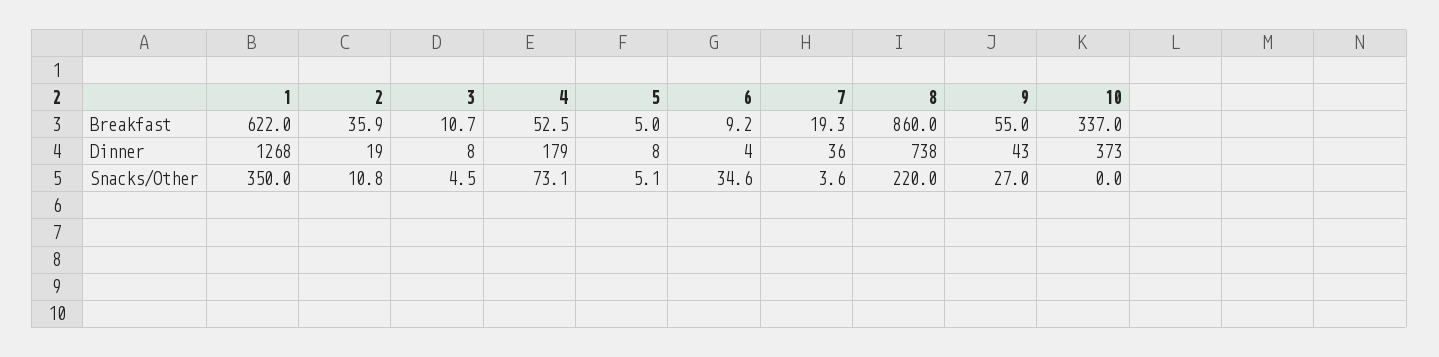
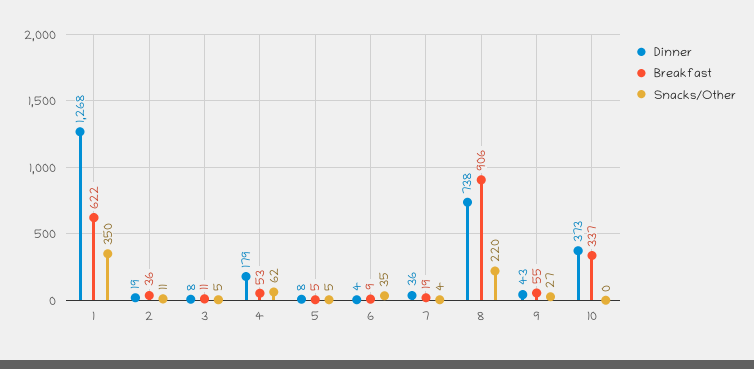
  {
    "Breakfast": {
      "1": 622,
      "2": 35.9,
      "3": 10.7,
      "4": 52.5,
      "5": 5,
      "6": 9.2,
      "7": 19.3,
-     "8": 860,
+     "8": 906,
      "9": 55,
      "10": 337
    },
    "Dinner": {
      "1": 1268,
      "2": 19,
      "3": 8,
      "4": 179,
      "5": 8,
      "6": 4,
      "7": 36,
      "8": 738,
      "9": 43,
      "10": 373
    },
    "Snacks/Other": {
      "1": 350,
      "2": 10.8,
      "3": 4.5,
-     "4": 73.1,
+     "4": 62,
      "5": 5.1,
      "6": 34.6,
      "7": 3.6,
      "8": 220,
      "9": 27,
      "10": 0
    }
  }

